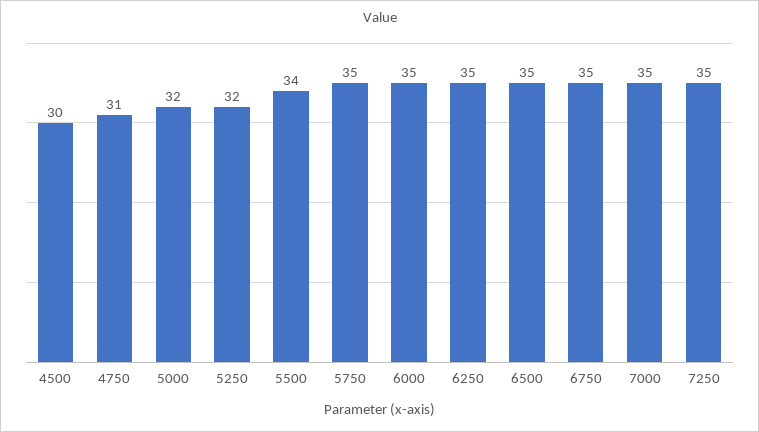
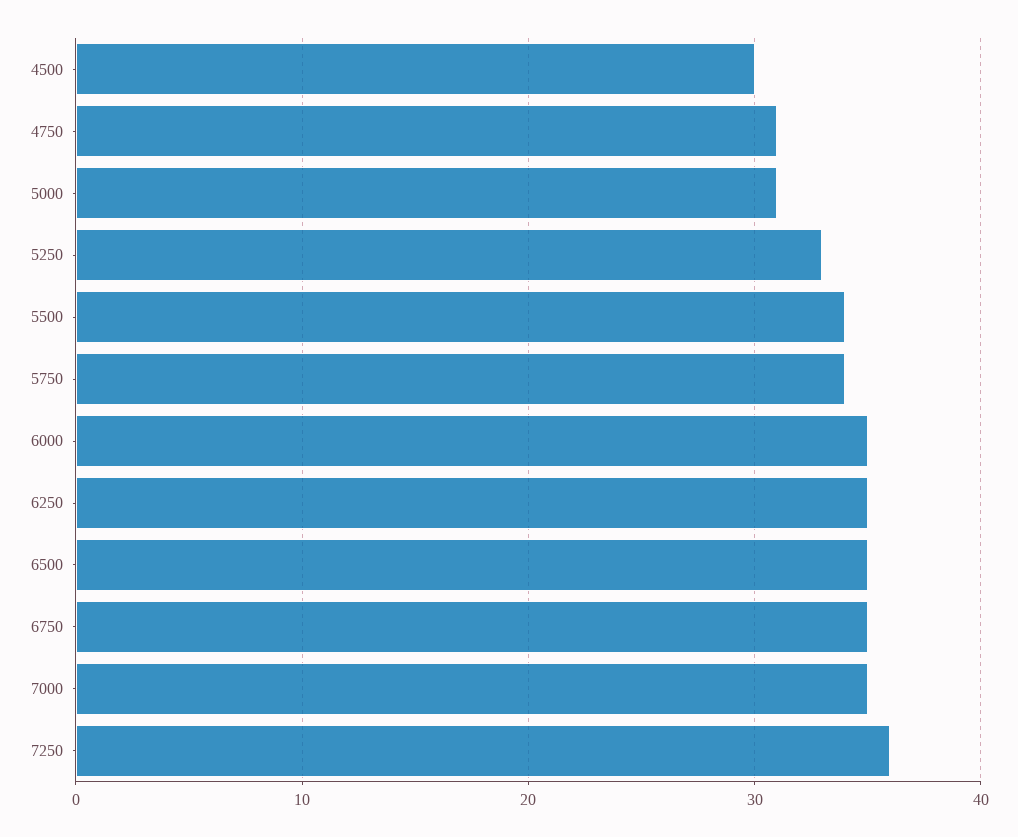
  {
    "4500": 30,
    "4750": 31,
-   "5000": 32,
+   "5000": 31,
-   "5250": 32,
+   "5250": 33,
    "5500": 34,
-   "5750": 35,
+   "5750": 34,
    "6000": 35,
    "6250": 35,
    "6500": 35,
    "6750": 35,
    "7000": 35,
-   "7250": 35
+   "7250": 36
  }

